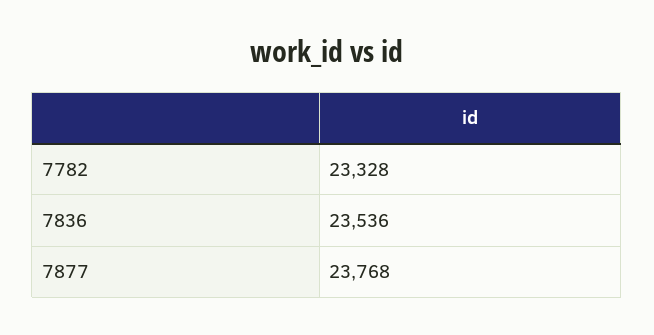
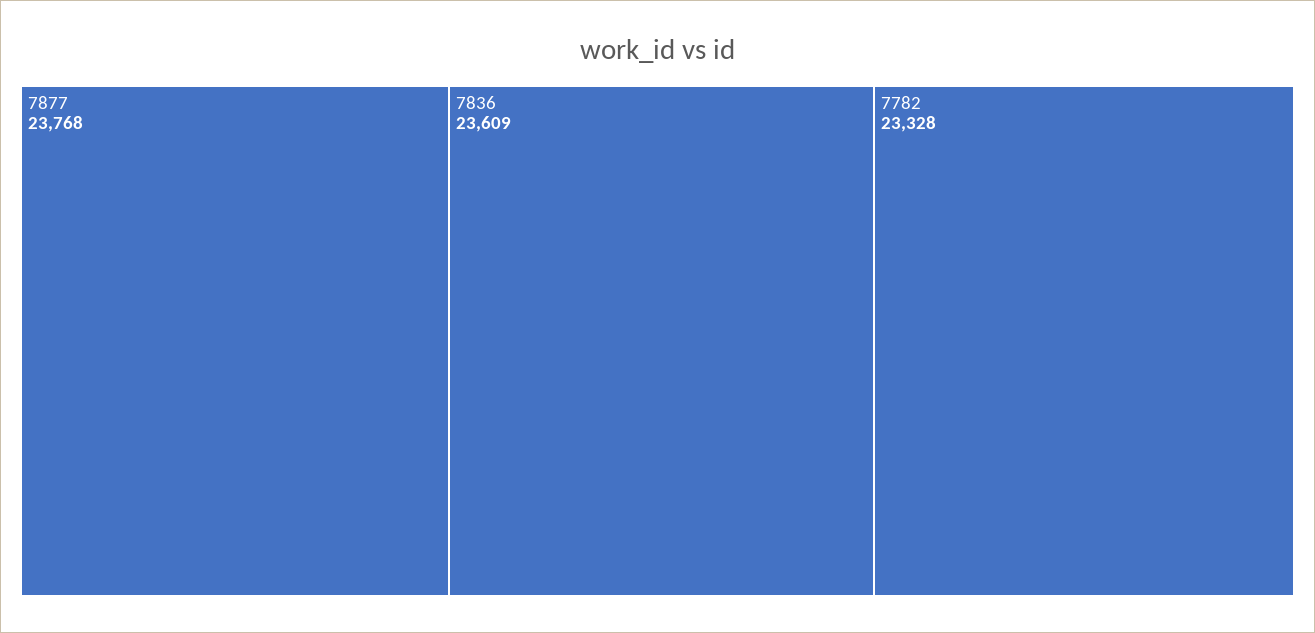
  {
    "7782": 23328,
-   "7836": 23536,
+   "7836": 23609,
    "7877": 23768
  }

